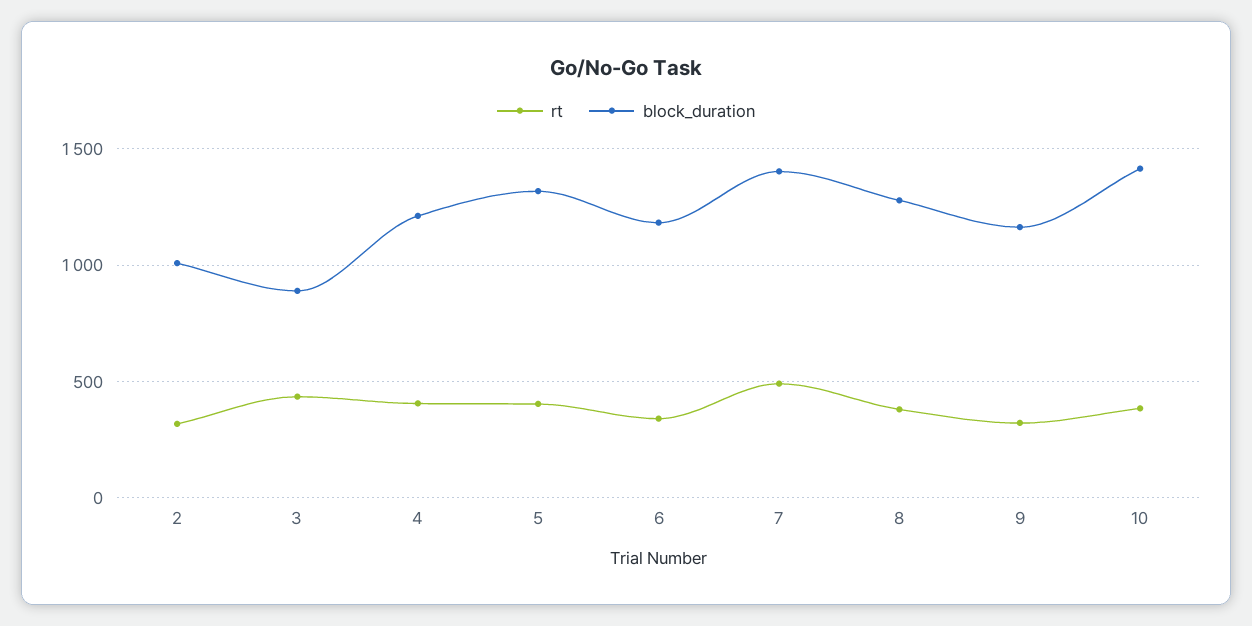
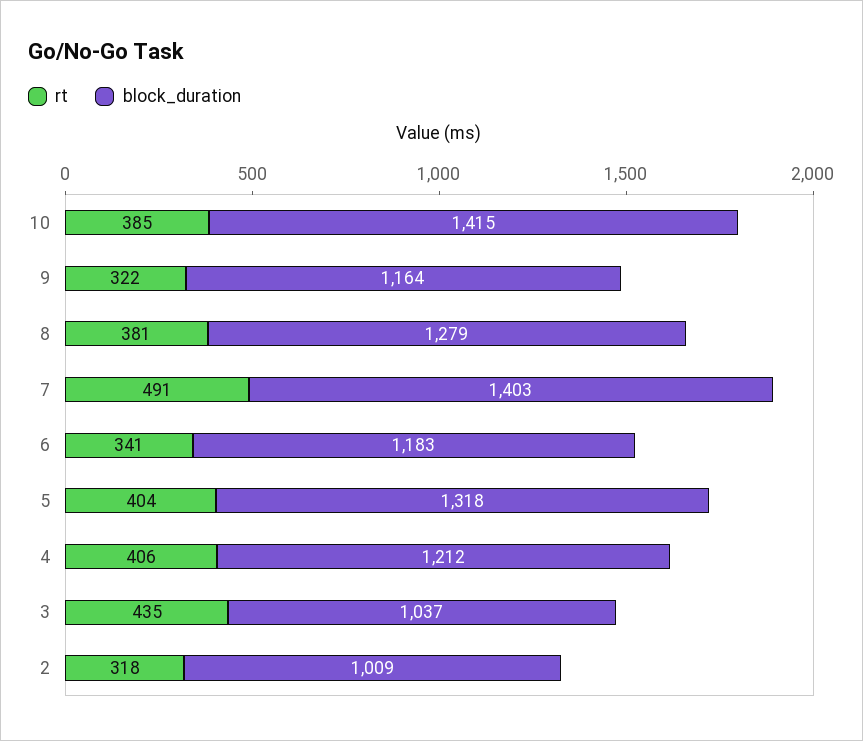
  {
    "rt": {
      "2": 318,
      "3": 435,
      "4": 406,
      "5": 404,
      "6": 341,
      "7": 491,
      "8": 381,
      "9": 322,
      "10": 385
    },
    "block_duration": {
      "2": 1009,
-     "3": 900,
+     "3": 1037,
      "4": 1212,
      "5": 1318,
      "6": 1183,
      "7": 1403,
      "8": 1279,
      "9": 1164,
      "10": 1415
    }
  }

